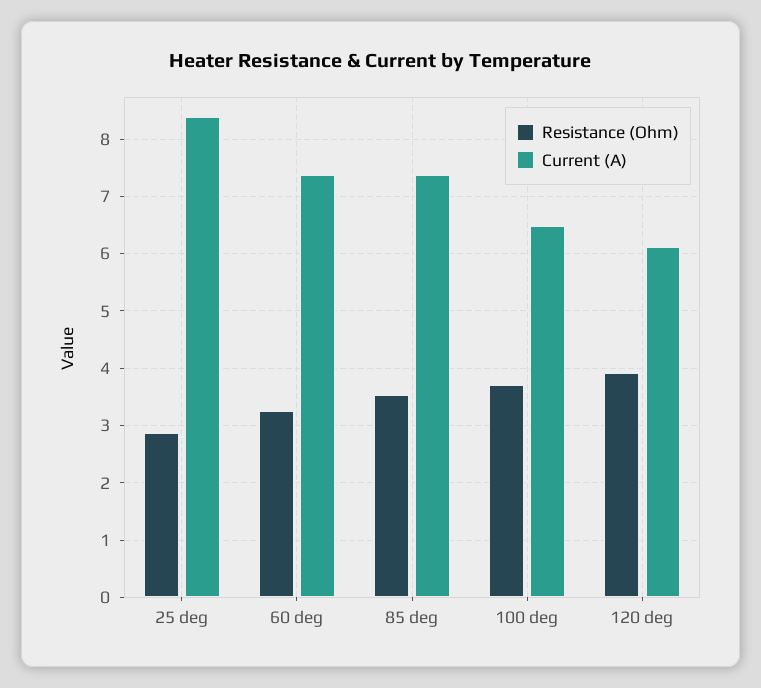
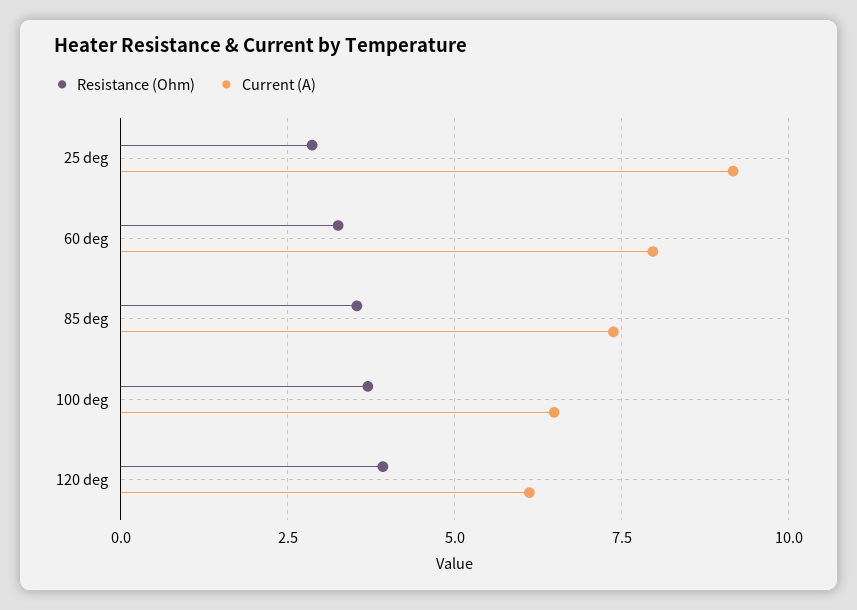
  {
    "Resistance (Ohm)": {
      "25 deg": 2.8,
      "60 deg": 3.2,
      "85 deg": 3.6,
      "100 deg": 3.8,
      "120 deg": 4
    },
    "Current (A)": {
-     "25 deg": 8.4,
+     "25 deg": 9.25,
-     "60 deg": 7.4,
+     "60 deg": 8,
      "85 deg": 7.4,
      "100 deg": 6.4,
      "120 deg": 6.2
    }
  }

